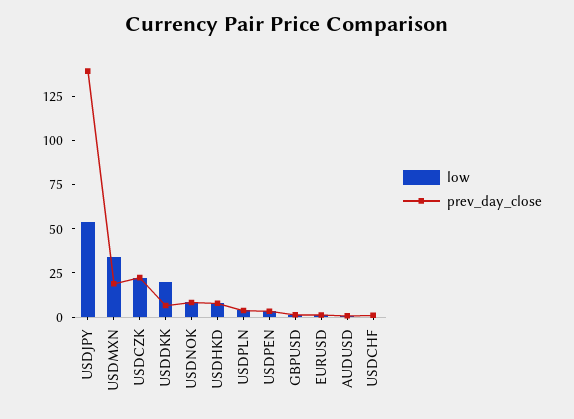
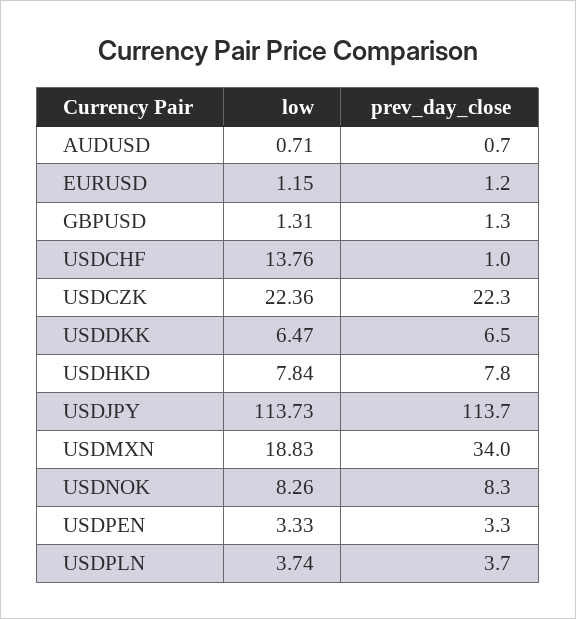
  {
    "low": {
-     "USDJPY": 55,
+     "USDJPY": 113.73,
-     "USDMXN": 35,
+     "USDMXN": 18.83,
      "USDCZK": 22.36,
-     "USDDKK": 20,
+     "USDDKK": 6.47,
      "USDNOK": 8.26,
      "USDHKD": 7.84,
      "USDPLN": 3.74,
      "USDPEN": 3.33,
      "GBPUSD": 1.31,
      "EURUSD": 1.15,
      "AUDUSD": 0.71,
-     "USDCHF": 0
+     "USDCHF": 13.76
    },
    "prev_day_close": {
-     "USDJPY": 140,
+     "USDJPY": 113.7,
-     "USDMXN": 20,
+     "USDMXN": 34,
      "USDCZK": 22.3,
      "USDDKK": 6.5,
      "USDNOK": 8.3,
      "USDHKD": 7.8,
      "USDPLN": 3.7,
      "USDPEN": 3.3,
      "GBPUSD": 1.3,
      "EURUSD": 1.2,
      "AUDUSD": 0.7,
      "USDCHF": 1
    }
  }

